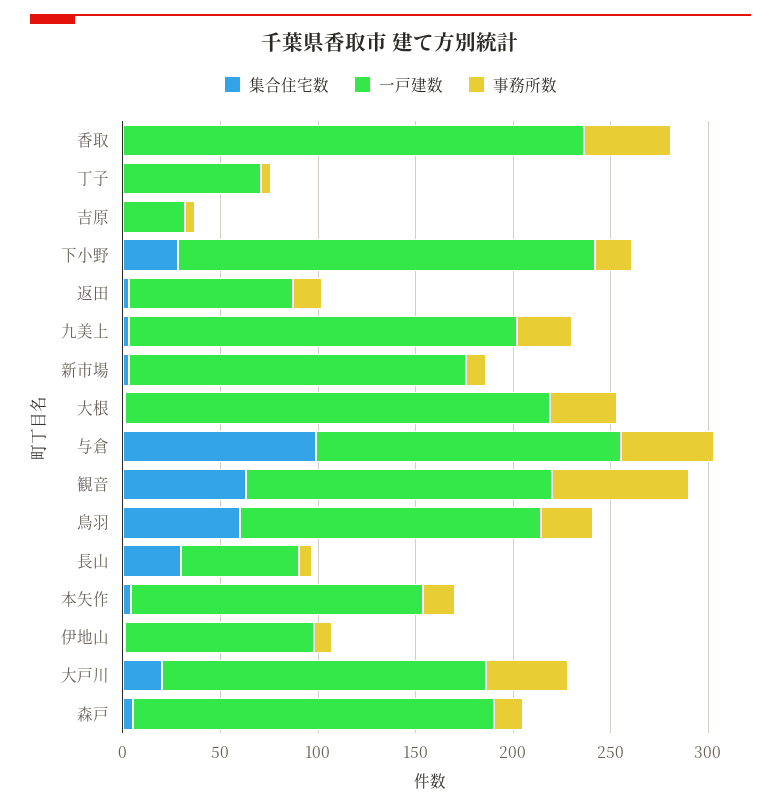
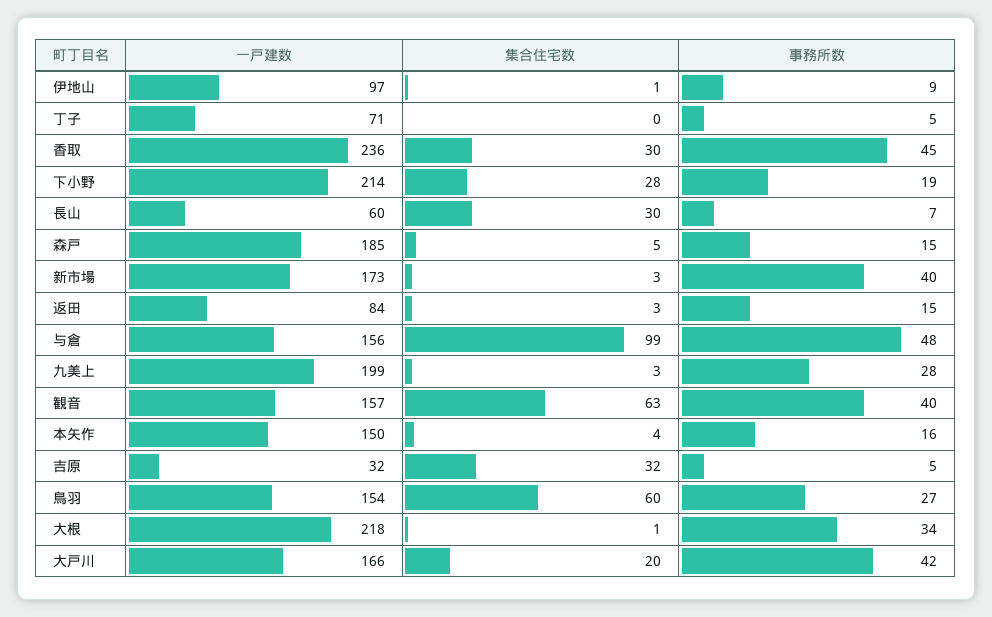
  {
    "集合住宅数": {
-     "香取": 0,
+     "香取": 30,
      "丁子": 0,
-     "吉原": 0,
+     "吉原": 32,
      "下小野": 28,
      "返田": 3,
      "九美上": 3,
      "新市場": 3,
      "大根": 1,
      "与倉": 99,
      "観音": 63,
      "鳥羽": 60,
      "長山": 30,
      "本矢作": 4,
      "伊地山": 1,
      "大戸川": 20,
      "森戸": 5
    },
    "一戸建数": {
      "香取": 236,
      "丁子": 71,
      "吉原": 32,
      "下小野": 214,
      "返田": 84,
      "九美上": 199,
      "新市場": 173,
      "大根": 218,
      "与倉": 156,
      "観音": 157,
      "鳥羽": 154,
      "長山": 60,
      "本矢作": 150,
      "伊地山": 97,
      "大戸川": 166,
      "森戸": 185
    },
    "事務所数": {
      "香取": 45,
      "丁子": 5,
      "吉原": 5,
      "下小野": 19,
      "返田": 15,
      "九美上": 28,
-     "新市場": 10,
+     "新市場": 40,
      "大根": 34,
      "与倉": 48,
-     "観音": 70,
+     "観音": 40,
      "鳥羽": 27,
      "長山": 7,
      "本矢作": 16,
      "伊地山": 9,
      "大戸川": 42,
      "森戸": 15
    }
  }

